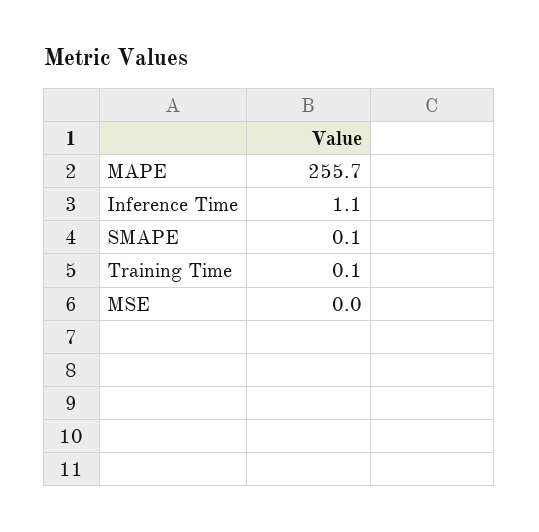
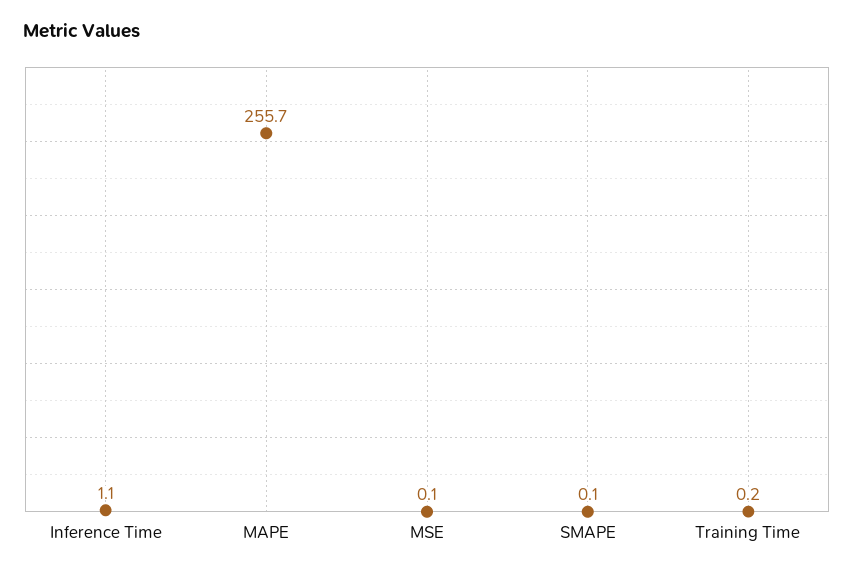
  {
    "MAPE": 255.7,
    "Inference Time": 1.1,
    "SMAPE": 0.1,
-   "Training Time": 0.1,
+   "Training Time": 0.2,
-   "MSE": 0
+   "MSE": 0.1
  }

